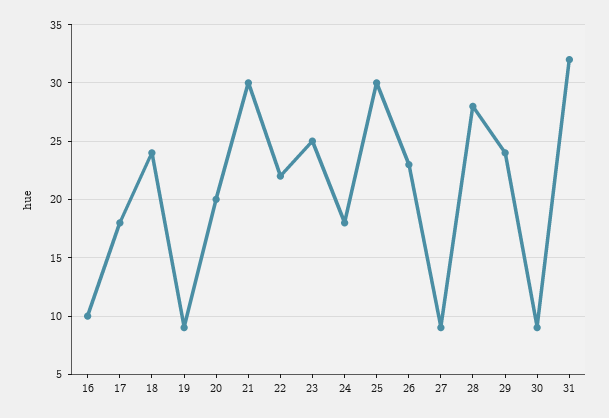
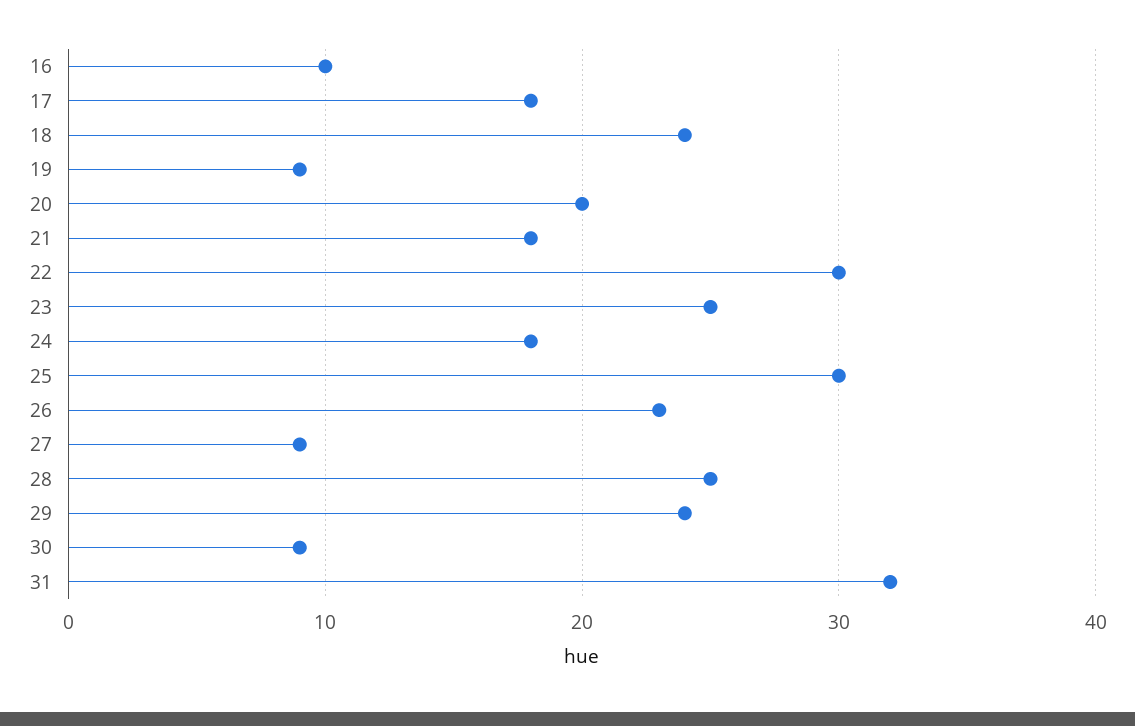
  {
    "16": 10,
    "17": 18,
    "18": 24,
    "19": 9,
    "20": 20,
-   "21": 30,
+   "21": 18,
-   "22": 22,
+   "22": 30,
    "23": 25,
    "24": 18,
    "25": 30,
    "26": 23,
    "27": 9,
-   "28": 28,
+   "28": 25,
    "29": 24,
    "30": 9,
    "31": 32
  }

